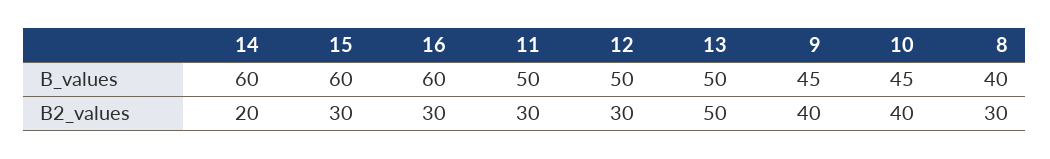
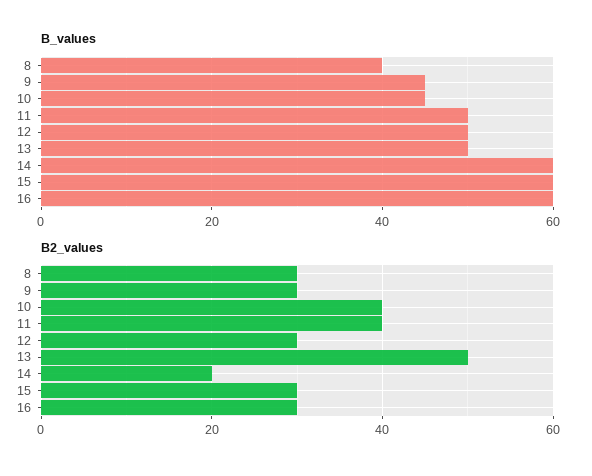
  {
    "B_values": {
      "14": 60,
      "15": 60,
      "16": 60,
      "11": 50,
      "12": 50,
      "13": 50,
      "9": 45,
      "10": 45,
      "8": 40
    },
    "B2_values": {
      "14": 20,
      "15": 30,
      "16": 30,
-     "11": 30,
+     "11": 40,
      "12": 30,
      "13": 50,
-     "9": 40,
+     "9": 30,
      "10": 40,
      "8": 30
    }
  }

